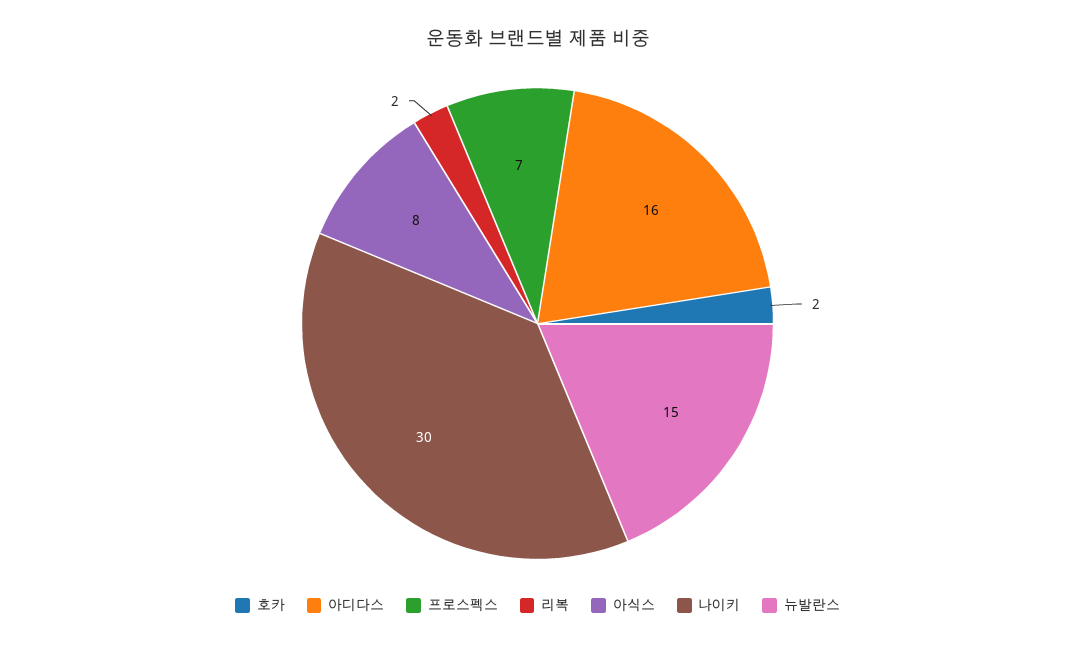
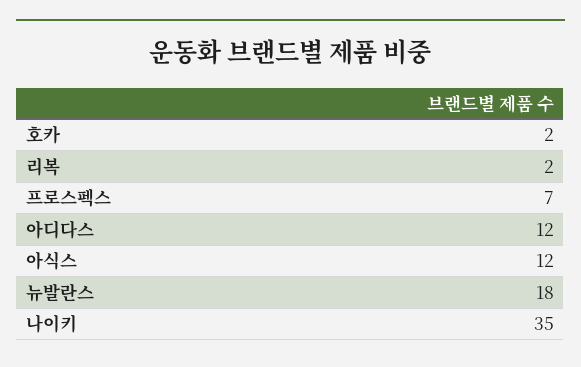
  {
    "호카": 2,
-   "아디다스": 16,
+   "아디다스": 12,
    "프로스펙스": 7,
    "리복": 2,
-   "아식스": 8,
+   "아식스": 12,
-   "나이키": 30,
+   "나이키": 35,
-   "뉴발란스": 15
+   "뉴발란스": 18
  }

